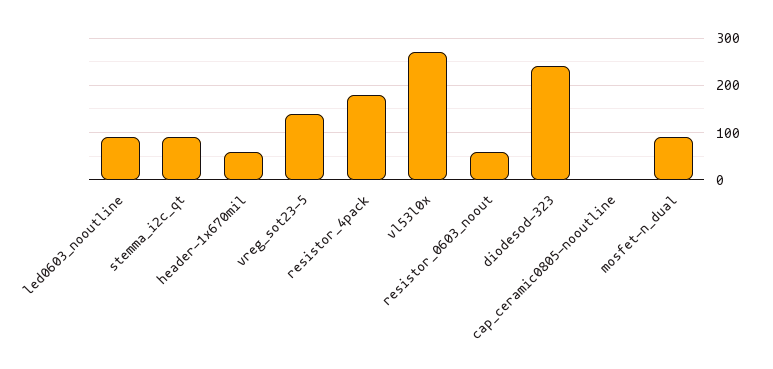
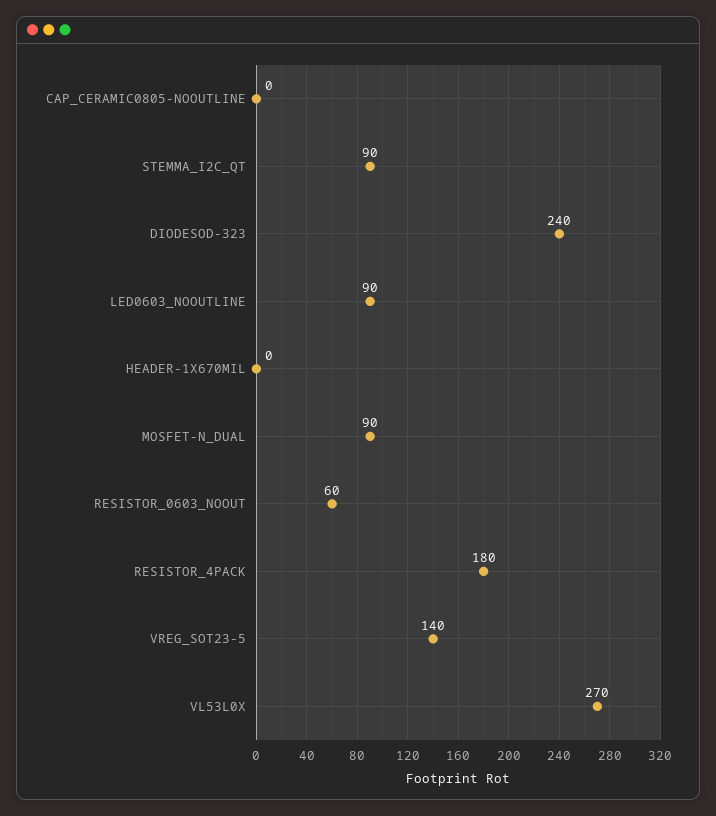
  {
    "led0603_nooutline": 90,
    "stemma_i2c_qt": 90,
-   "header-1x670mil": 60,
+   "header-1x670mil": 0,
    "vreg_sot23-5": 140,
    "resistor_4pack": 180,
    "vl53l0x": 270,
    "resistor_0603_noout": 60,
    "diodesod-323": 240,
    "cap_ceramic0805-nooutline": 0,
    "mosfet-n_dual": 90
  }

